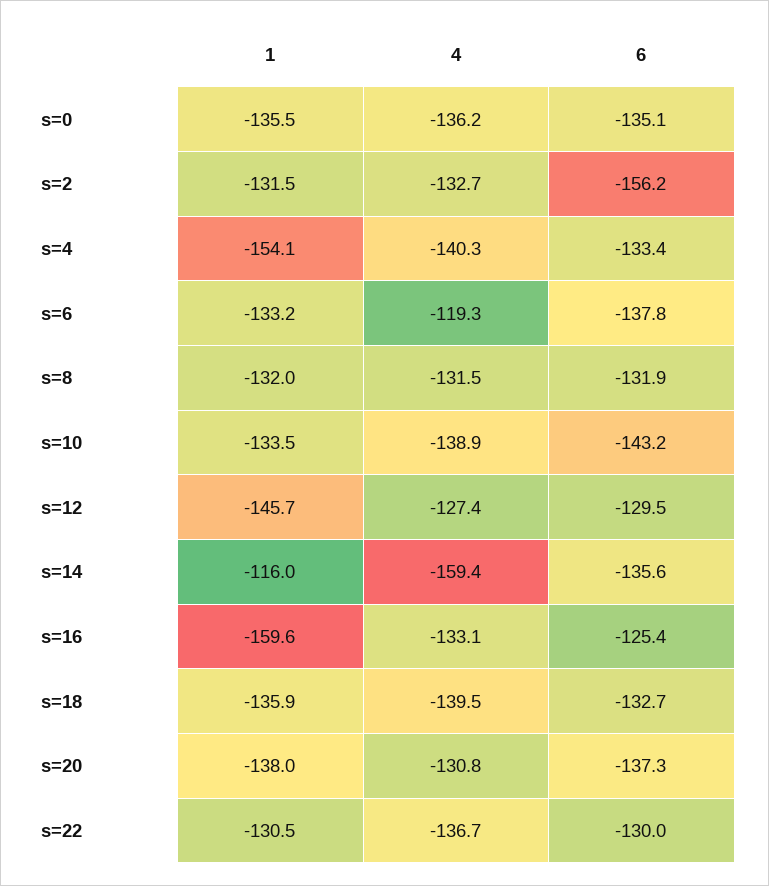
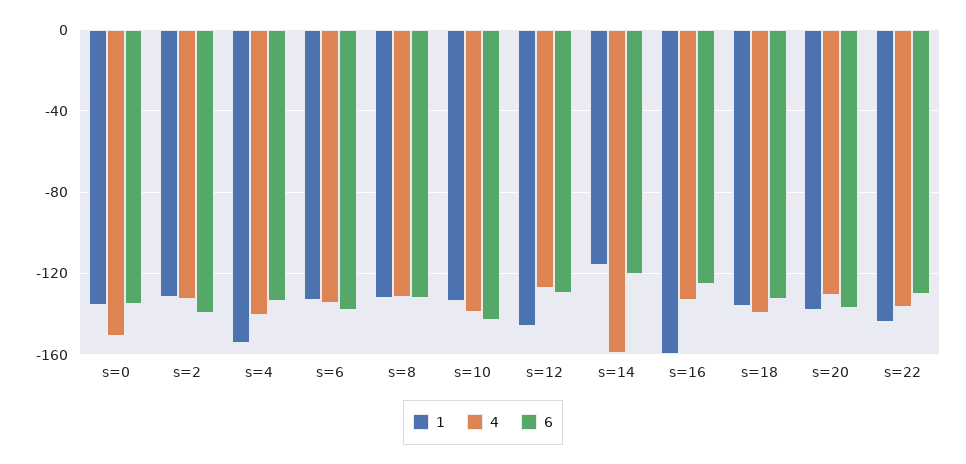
  {
    "1": {
      "s=0": -135.5,
      "s=2": -131.5,
      "s=4": -154.1,
      "s=6": -133.2,
      "s=8": -132,
      "s=10": -133.5,
      "s=12": -145.7,
      "s=14": -116,
      "s=16": -159.6,
      "s=18": -135.9,
      "s=20": -138,
-     "s=22": -130.5
+     "s=22": -145
    },
    "4": {
-     "s=0": -136.2,
+     "s=0": -150,
      "s=2": -132.7,
      "s=4": -140.3,
-     "s=6": -119.3,
+     "s=6": -135,
      "s=8": -131.5,
      "s=10": -138.9,
      "s=12": -127.4,
      "s=14": -159.4,
      "s=16": -133.1,
      "s=18": -139.5,
      "s=20": -130.8,
      "s=22": -136.7
    },
    "6": {
      "s=0": -135.1,
-     "s=2": -156.2,
+     "s=2": -140,
      "s=4": -133.4,
      "s=6": -137.8,
      "s=8": -131.9,
      "s=10": -143.2,
      "s=12": -129.5,
-     "s=14": -135.6,
+     "s=14": -120,
      "s=16": -125.4,
      "s=18": -132.7,
      "s=20": -137.3,
      "s=22": -130
    }
  }

